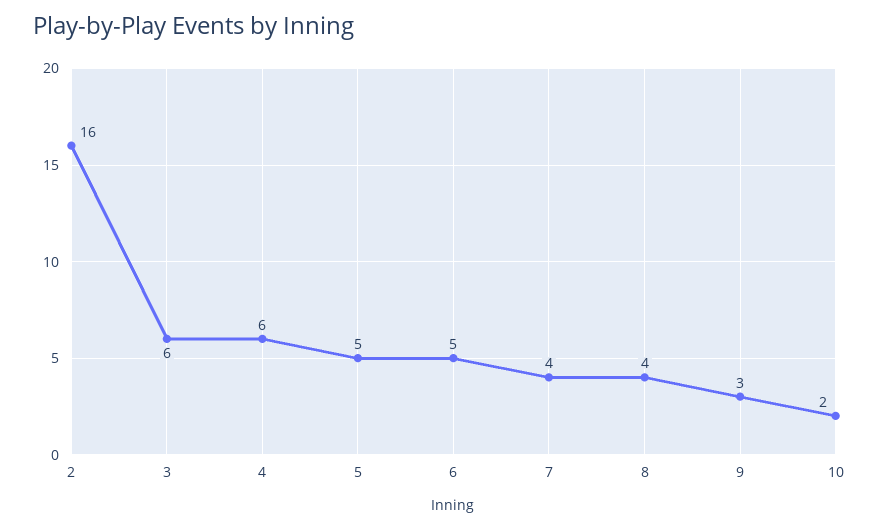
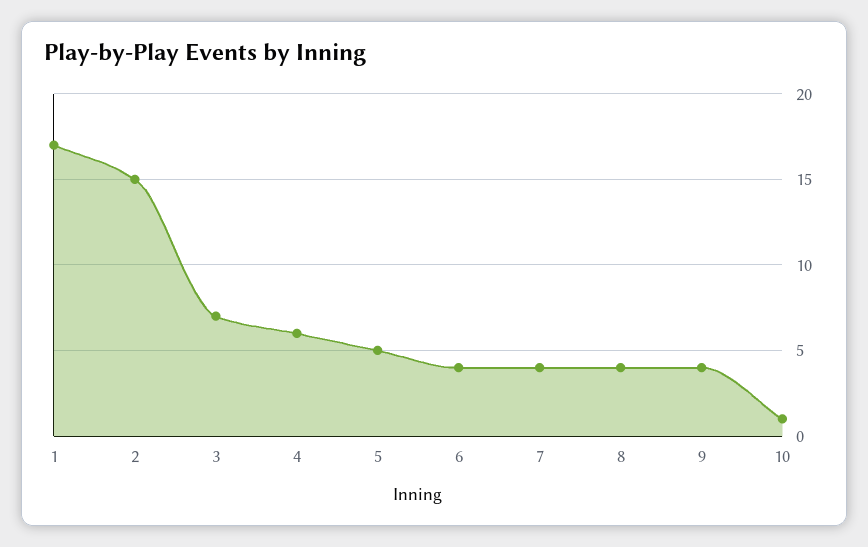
  {
-   "2": 16,
+   "2": 15,
-   "3": 6,
+   "3": 7,
    "4": 6,
    "5": 5,
-   "6": 5,
+   "6": 4,
    "7": 4,
    "8": 4,
-   "9": 3,
+   "9": 4,
-   "10": 2
+   "10": 1,
+   "1": 17
  }

